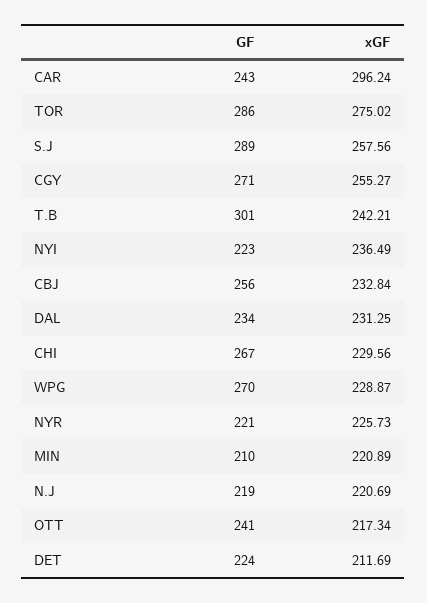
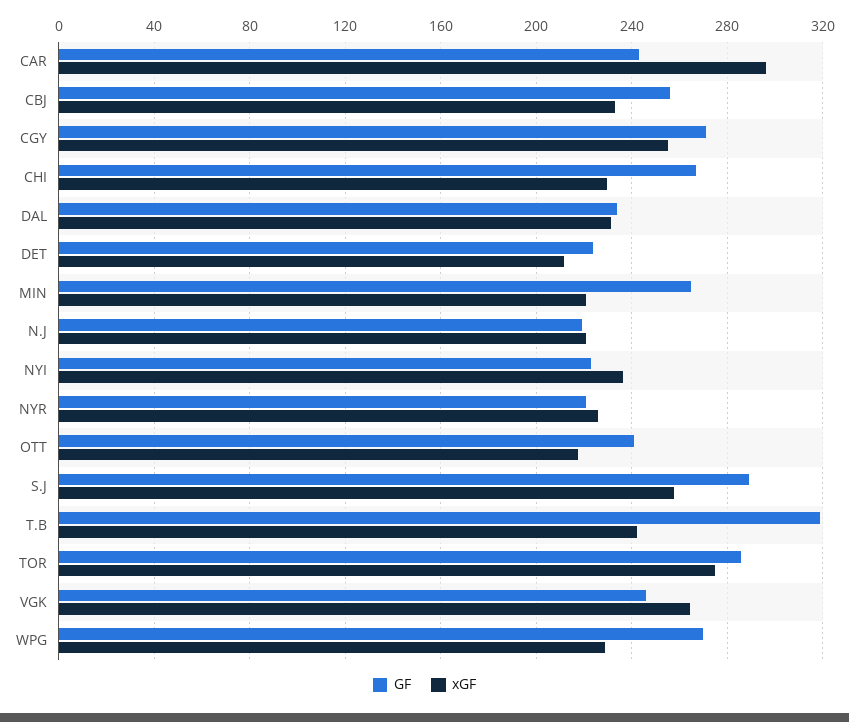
  {
    "GF": {
      "CAR": 243,
      "TOR": 286,
      "S.J": 289,
      "CGY": 271,
-     "T.B": 301,
+     "T.B": 320,
      "NYI": 223,
      "CBJ": 256,
      "DAL": 234,
      "CHI": 267,
      "WPG": 270,
      "NYR": 221,
-     "MIN": 210,
+     "MIN": 265,
      "N.J": 219,
      "OTT": 241,
-     "DET": 224
+     "DET": 224,
+     "VGK": 245
    },
    "xGF": {
      "CAR": 296.24,
      "TOR": 275.02,
      "S.J": 257.56,
      "CGY": 255.27,
      "T.B": 242.21,
      "NYI": 236.49,
      "CBJ": 232.84,
      "DAL": 231.25,
      "CHI": 229.56,
      "WPG": 228.87,
      "NYR": 225.73,
      "MIN": 220.89,
      "N.J": 220.69,
      "OTT": 217.34,
-     "DET": 211.69
+     "DET": 211.69,
+     "VGK": 265
    }
  }

